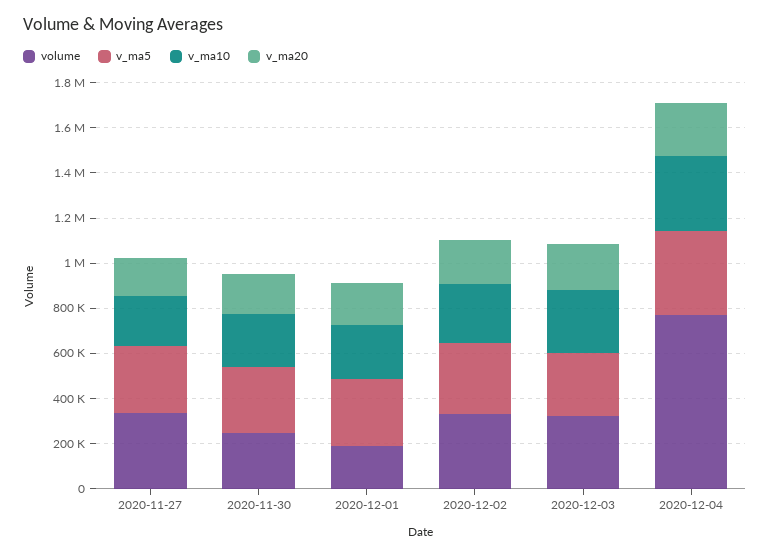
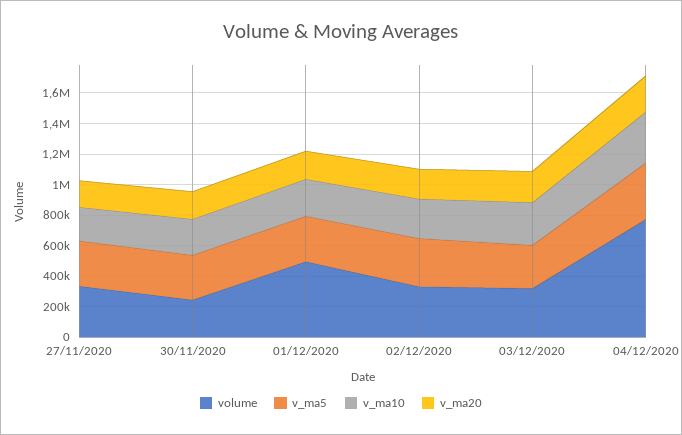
  {
    "volume": {
      "2020-11-27": 350000,
      "2020-11-30": 250000,
-     "2020-12-01": 200000,
+     "2020-12-01": 500000,
      "2020-12-02": 350000,
      "2020-12-03": 300000,
      "2020-12-04": 750000
    },
    "v_ma5": {
      "2020-11-27": 300000,
      "2020-11-30": 300000,
      "2020-12-01": 300000,
      "2020-12-02": 300000,
      "2020-12-03": 300000,
      "2020-12-04": 350000
    },
    "v_ma10": {
      "2020-11-27": 200000,
      "2020-11-30": 250000,
      "2020-12-01": 250000,
      "2020-12-02": 250000,
      "2020-12-03": 300000,
      "2020-12-04": 350000
    },
    "v_ma20": {
      "2020-11-27": 150000,
      "2020-11-30": 200000,
      "2020-12-01": 200000,
      "2020-12-02": 200000,
      "2020-12-03": 200000,
      "2020-12-04": 250000
    }
  }

